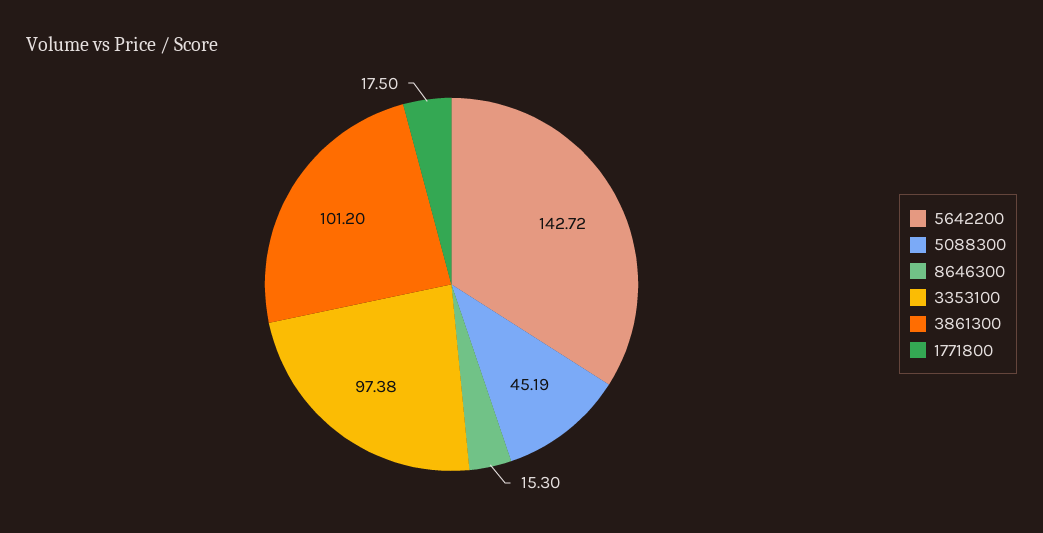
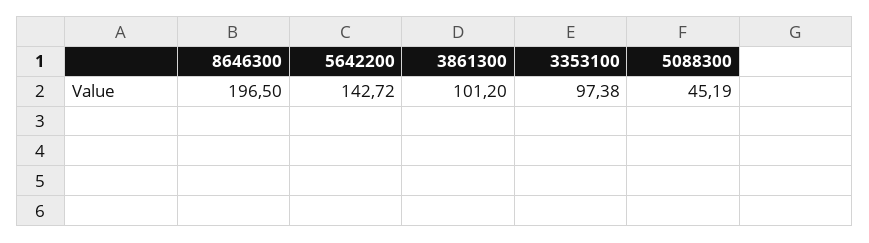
  {
    "5642200": 142.72,
    "5088300": 45.19,
-   "8646300": 15.3,
+   "8646300": 196.5,
    "3353100": 97.38,
-   "3861300": 101.2,
+   "3861300": 101.2
-   "1771800": 17.5
  }

